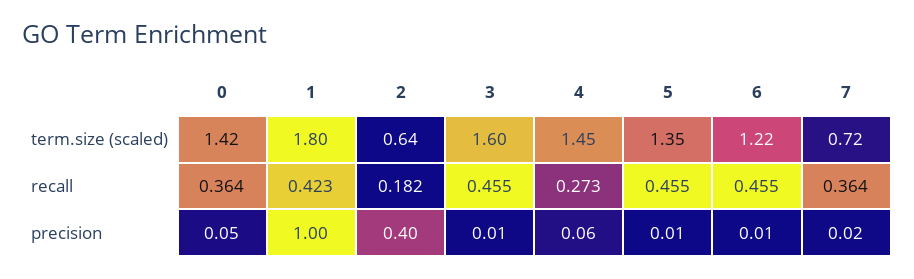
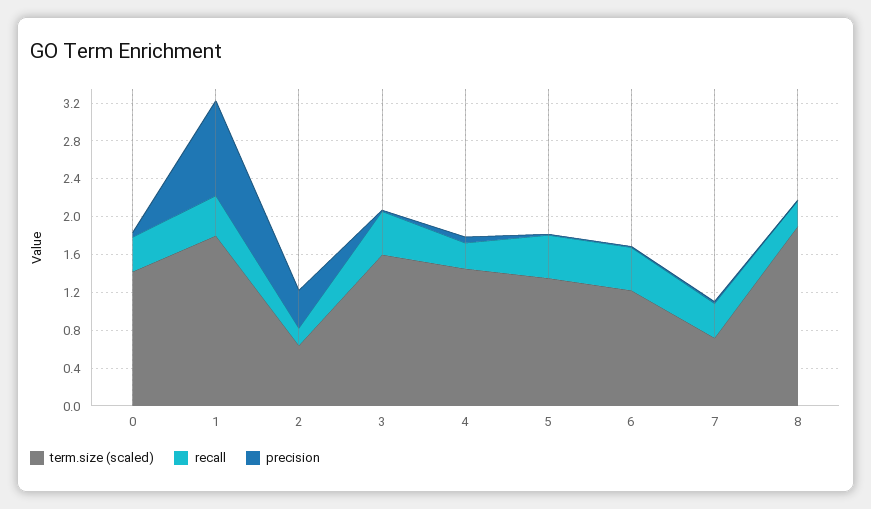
  {
    "term.size (scaled)": {
      "0": 1.42,
      "1": 1.8,
      "2": 0.64,
      "3": 1.6,
      "4": 1.45,
      "5": 1.35,
      "6": 1.22,
-     "7": 0.72
+     "7": 0.72,
+     "8": 1.9
    },
    "recall": {
      "0": 0.364,
      "1": 0.423,
      "2": 0.182,
      "3": 0.455,
      "4": 0.273,
      "5": 0.455,
      "6": 0.455,
-     "7": 0.364
+     "7": 0.364,
+     "8": 0.3
    },
    "precision": {
      "0": 0.05,
      "1": 1,
      "2": 0.4,
      "3": 0.01,
      "4": 0.06,
      "5": 0.01,
      "6": 0.01,
-     "7": 0.02
+     "7": 0.02,
+     "8": 0
    }
  }

